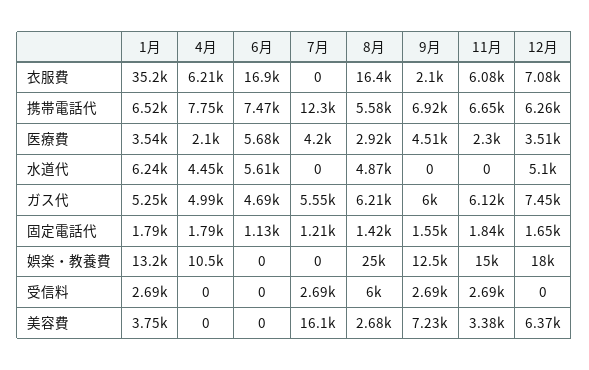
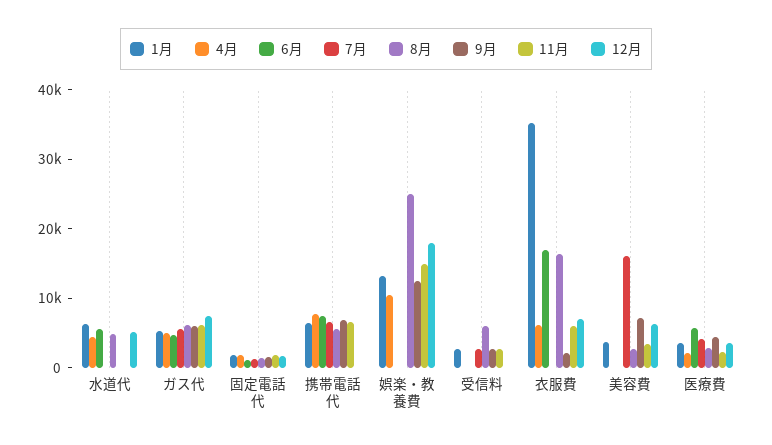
  {
    "1月": {
      "衣服費": 35200,
      "携帯電話代": 6520,
      "医療費": 3540,
      "水道代": 6240,
      "ガス代": 5250,
      "固定電話代": 1790,
      "娯楽・教養費": 13200,
      "受信料": 2690,
      "美容費": 3750
    },
    "4月": {
      "衣服費": 6210,
      "携帯電話代": 7750,
      "医療費": 2100,
      "水道代": 4450,
      "ガス代": 4990,
      "固定電話代": 1790,
      "娯楽・教養費": 10500,
      "受信料": 0,
      "美容費": 0
    },
    "6月": {
      "衣服費": 16900,
      "携帯電話代": 7470,
      "医療費": 5680,
      "水道代": 5610,
      "ガス代": 4690,
      "固定電話代": 1130,
      "娯楽・教養費": 0,
      "受信料": 0,
      "美容費": 0
    },
    "7月": {
      "衣服費": 0,
-     "携帯電話代": 12300,
+     "携帯電話代": 6000,
      "医療費": 4200,
      "水道代": 0,
      "ガス代": 5550,
      "固定電話代": 1210,
      "娯楽・教養費": 0,
      "受信料": 2690,
      "美容費": 16100
    },
    "8月": {
      "衣服費": 16400,
      "携帯電話代": 5580,
      "医療費": 2920,
      "水道代": 4870,
      "ガス代": 6210,
      "固定電話代": 1420,
      "娯楽・教養費": 25000,
      "受信料": 6000,
      "美容費": 2680
    },
    "9月": {
      "衣服費": 2100,
      "携帯電話代": 6920,
      "医療費": 4510,
      "水道代": 0,
      "ガス代": 6000,
      "固定電話代": 1550,
      "娯楽・教養費": 12500,
      "受信料": 2690,
      "美容費": 7230
    },
    "11月": {
      "衣服費": 6080,
      "携帯電話代": 6650,
      "医療費": 2300,
      "水道代": 0,
      "ガス代": 6120,
      "固定電話代": 1840,
      "娯楽・教養費": 15000,
      "受信料": 2690,
      "美容費": 3380
    },
    "12月": {
      "衣服費": 7080,
-     "携帯電話代": 6260,
+     "携帯電話代": 0,
      "医療費": 3510,
      "水道代": 5100,
      "ガス代": 7450,
      "固定電話代": 1650,
      "娯楽・教養費": 18000,
      "受信料": 0,
      "美容費": 6370
    }
  }

